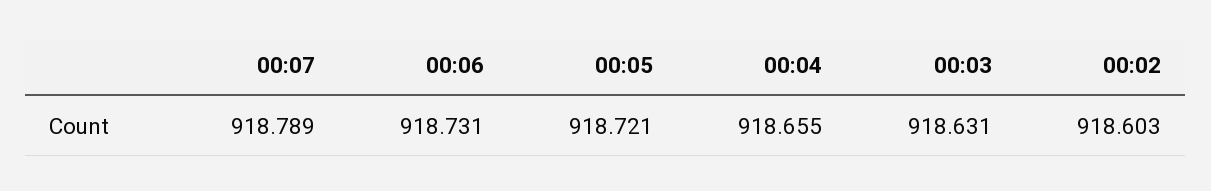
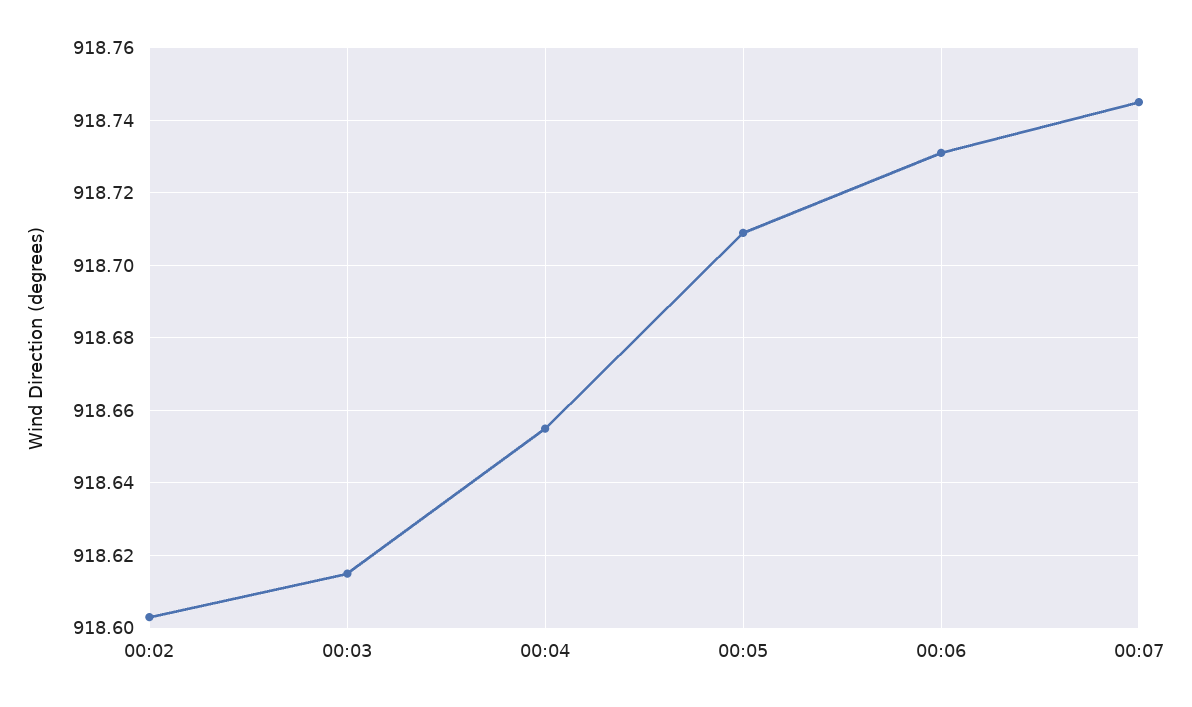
  {
-   "00:07": 918.789,
+   "00:07": 918.745,
    "00:06": 918.731,
-   "00:05": 918.721,
+   "00:05": 918.71,
    "00:04": 918.655,
-   "00:03": 918.631,
+   "00:03": 918.615,
    "00:02": 918.603
  }

